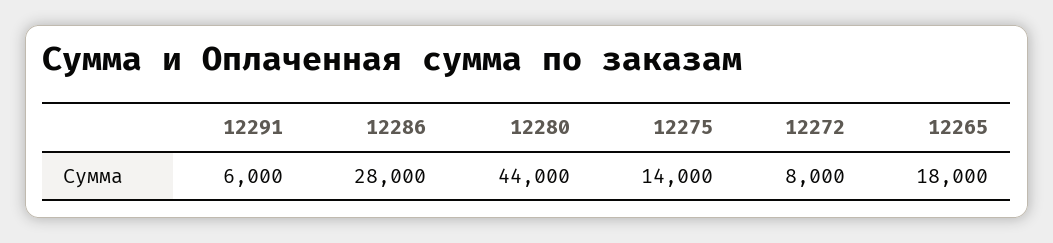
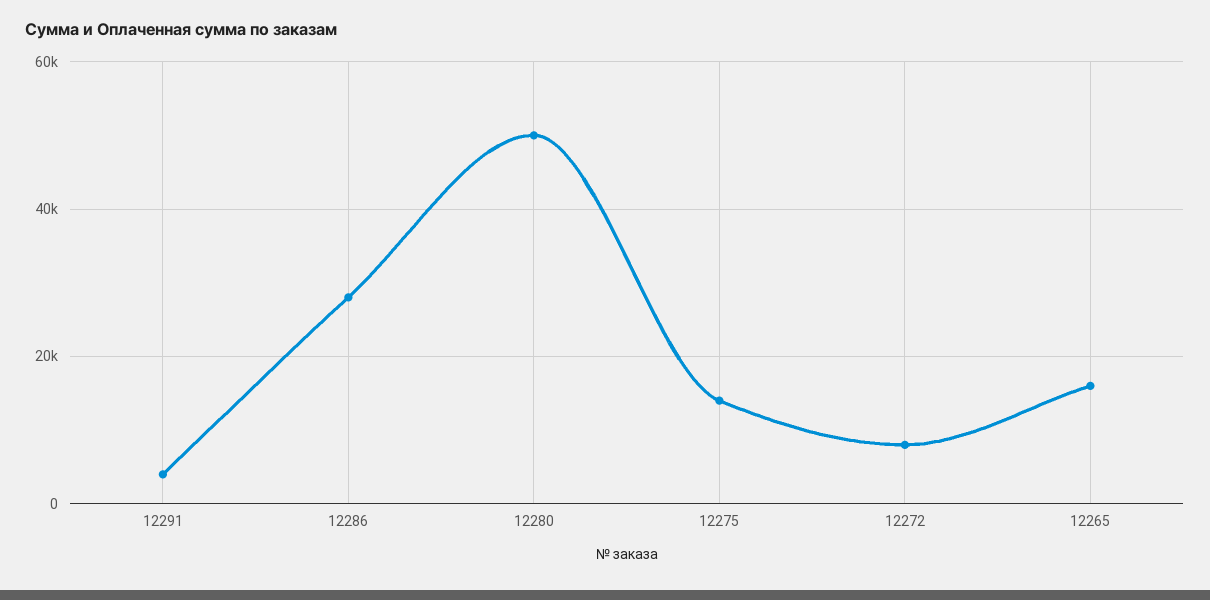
  {
-   "12291": 6000,
+   "12291": 4000,
    "12286": 28000,
-   "12280": 44000,
+   "12280": 50000,
    "12275": 14000,
    "12272": 8000,
-   "12265": 18000
+   "12265": 16000
  }

